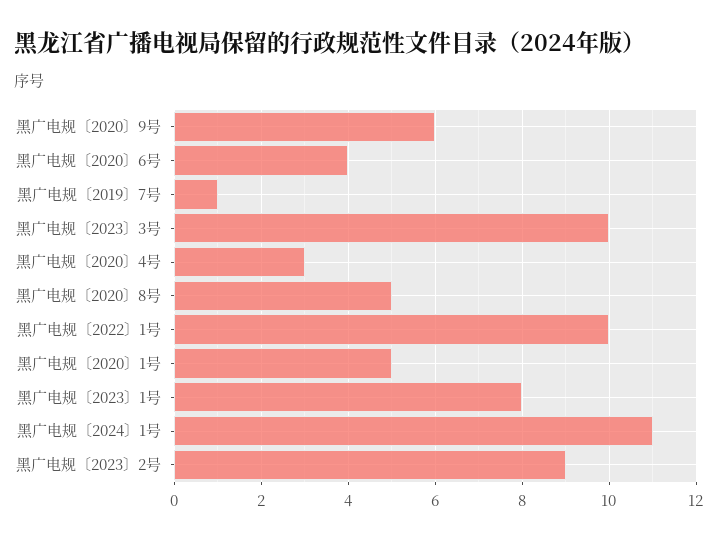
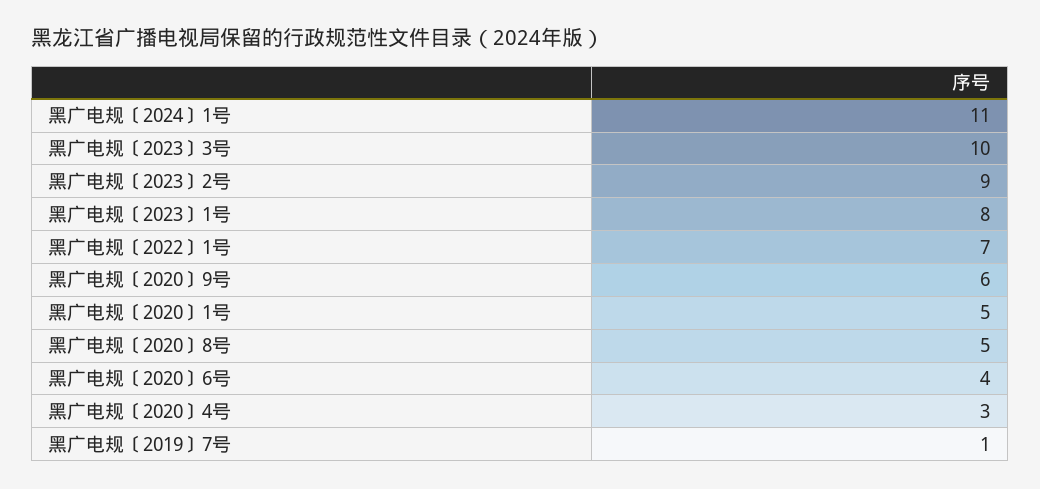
  {
    "黑广电规〔2020〕9号": 6,
    "黑广电规〔2020〕6号": 4,
    "黑广电规〔2019〕7号": 1,
    "黑广电规〔2023〕3号": 10,
    "黑广电规〔2020〕4号": 3,
    "黑广电规〔2020〕8号": 5,
-   "黑广电规〔2022〕1号": 10,
+   "黑广电规〔2022〕1号": 7,
    "黑广电规〔2020〕1号": 5,
    "黑广电规〔2023〕1号": 8,
    "黑广电规〔2024〕1号": 11,
    "黑广电规〔2023〕2号": 9
  }

